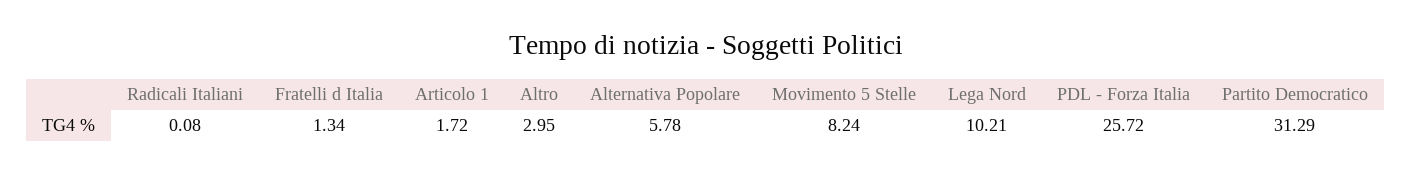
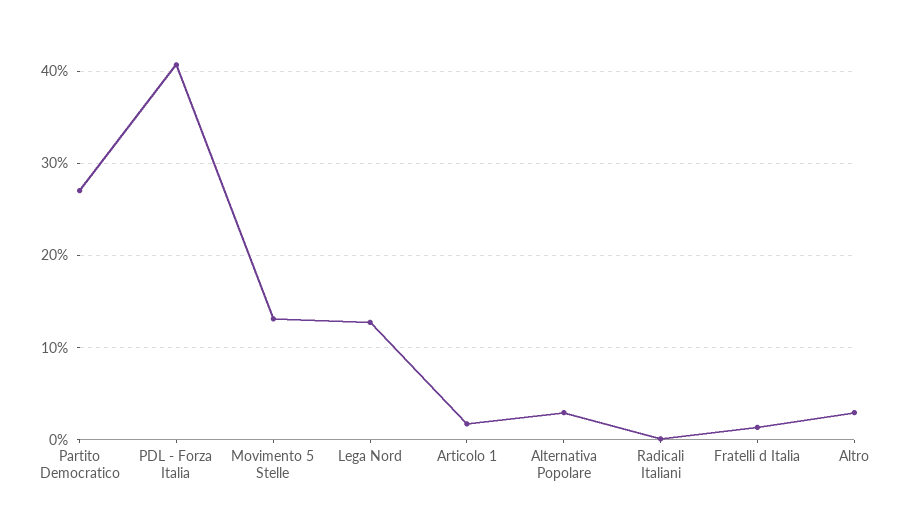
  {
    "Radicali Italiani": 0.08,
    "Fratelli d Italia": 1.34,
    "Articolo 1": 1.72,
    "Altro": 2.95,
-   "Alternativa Popolare": 5.78,
+   "Alternativa Popolare": 3,
-   "Movimento 5 Stelle": 8.24,
+   "Movimento 5 Stelle": 13,
-   "Lega Nord": 10.21,
+   "Lega Nord": 13,
-   "PDL - Forza Italia": 25.72,
+   "PDL - Forza Italia": 41,
-   "Partito Democratico": 31.29
+   "Partito Democratico": 27
  }

